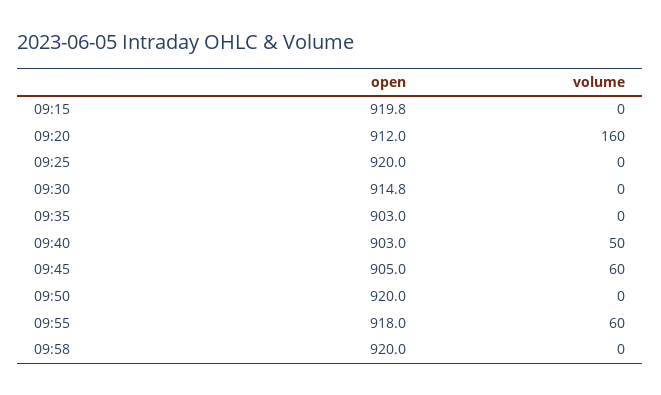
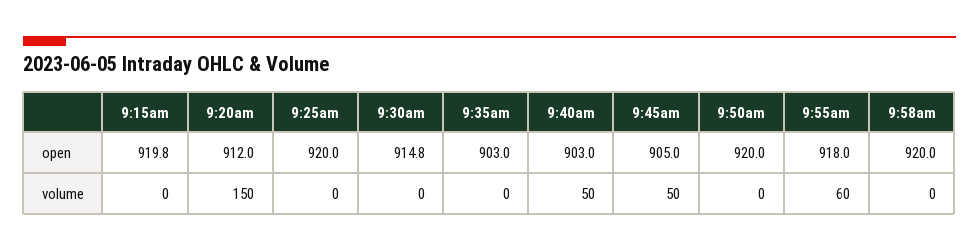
  {
    "open": {
      "09:15": 919.8,
      "09:20": 912,
      "09:25": 920,
      "09:30": 914.8,
      "09:35": 903,
      "09:40": 903,
      "09:45": 905,
      "09:50": 920,
      "09:55": 918,
      "09:58": 920
    },
    "volume": {
      "09:15": 0,
-     "09:20": 160,
+     "09:20": 150,
      "09:25": 0,
      "09:30": 0,
      "09:35": 0,
      "09:40": 50,
-     "09:45": 60,
+     "09:45": 50,
      "09:50": 0,
      "09:55": 60,
      "09:58": 0
    }
  }

